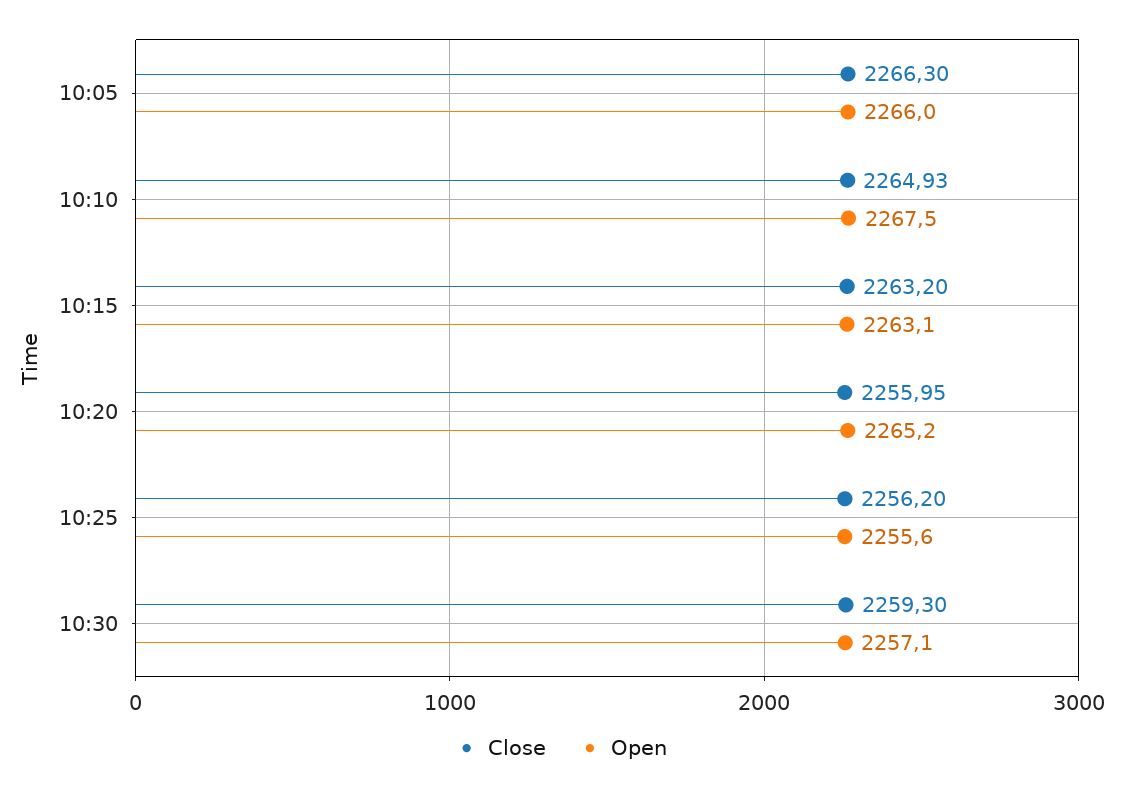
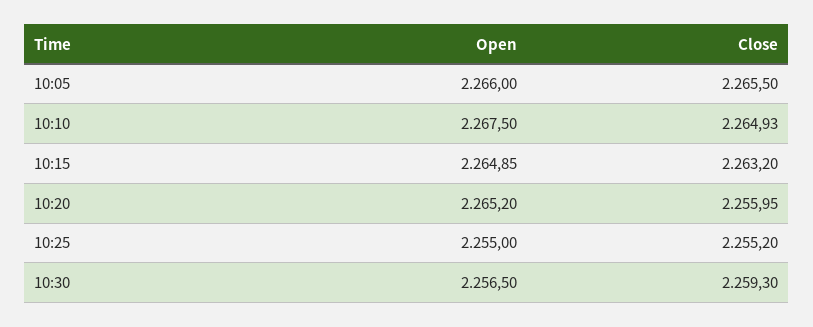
  {
    "Close": {
-     "10:05": 2266.3,
+     "10:05": 2265.5,
      "10:10": 2264.93,
      "10:15": 2263.2,
      "10:20": 2255.95,
-     "10:25": 2256.2,
+     "10:25": 2255.2,
      "10:30": 2259.3
    },
    "Open": {
      "10:05": 2266,
      "10:10": 2267.5,
-     "10:15": 2263.1,
+     "10:15": 2264.85,
      "10:20": 2265.2,
-     "10:25": 2255.6,
+     "10:25": 2255,
-     "10:30": 2257.1
+     "10:30": 2256.5
    }
  }

